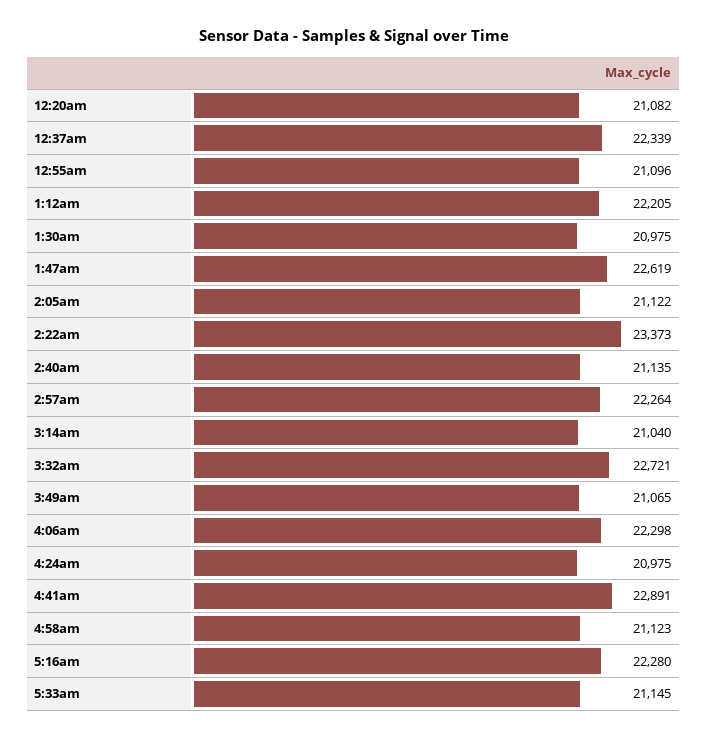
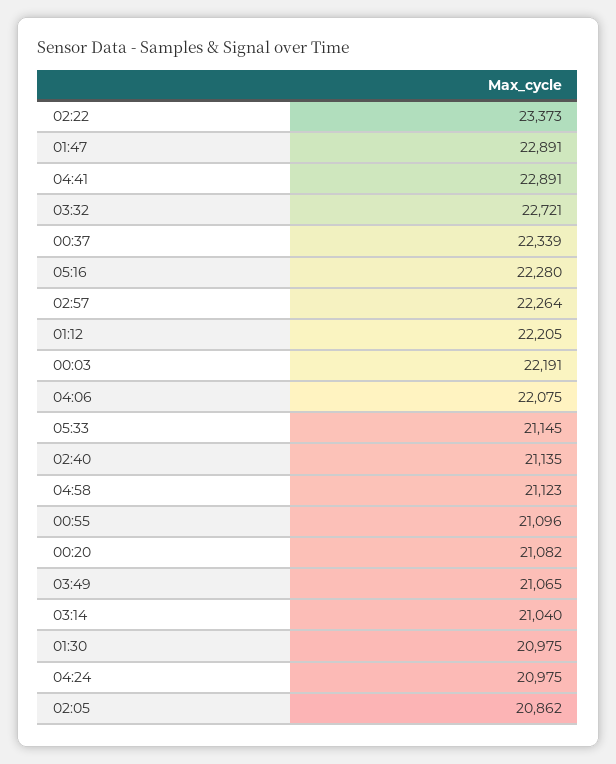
  {
    "12:20am": 21082,
    "12:37am": 22339,
    "12:55am": 21096,
    "1:12am": 22205,
    "1:30am": 20975,
-   "1:47am": 22619,
+   "1:47am": 22891,
-   "2:05am": 21122,
+   "2:05am": 20862,
    "2:22am": 23373,
    "2:40am": 21135,
    "2:57am": 22264,
    "3:14am": 21040,
    "3:32am": 22721,
    "3:49am": 21065,
-   "4:06am": 22298,
+   "4:06am": 22075,
    "4:24am": 20975,
    "4:41am": 22891,
    "4:58am": 21123,
    "5:16am": 22280,
-   "5:33am": 21145
+   "5:33am": 21145,
+   "00:03": 22191
  }

